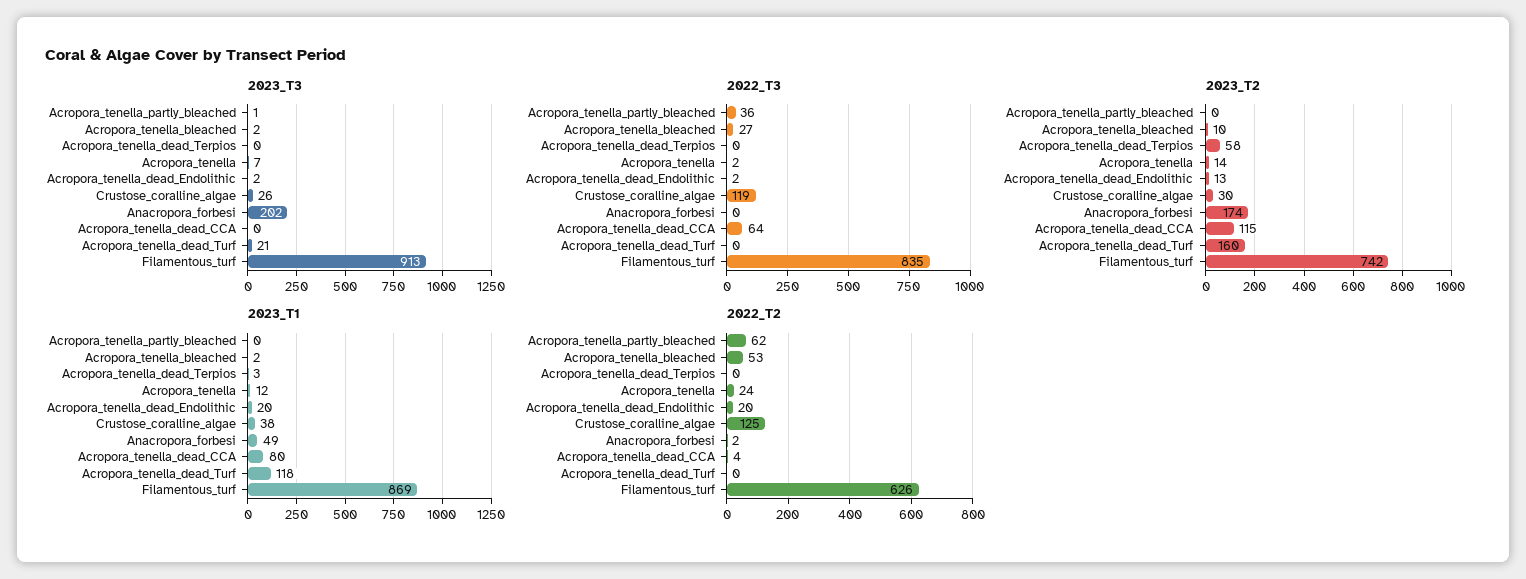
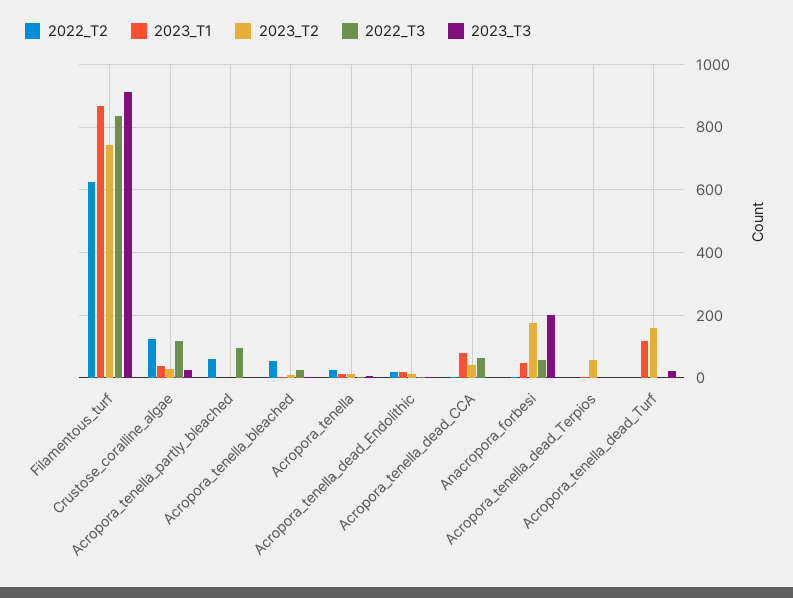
  {
    "2023_T3": {
      "Acropora_tenella_partly_bleached": 1,
      "Acropora_tenella_bleached": 2,
      "Acropora_tenella_dead_Terpios": 0,
      "Acropora_tenella": 7,
      "Acropora_tenella_dead_Endolithic": 2,
      "Crustose_coralline_algae": 26,
      "Anacropora_forbesi": 202,
      "Acropora_tenella_dead_CCA": 0,
      "Acropora_tenella_dead_Turf": 21,
      "Filamentous_turf": 913
    },
    "2022_T3": {
-     "Acropora_tenella_partly_bleached": 36,
+     "Acropora_tenella_partly_bleached": 100,
      "Acropora_tenella_bleached": 27,
      "Acropora_tenella_dead_Terpios": 0,
      "Acropora_tenella": 2,
      "Acropora_tenella_dead_Endolithic": 2,
      "Crustose_coralline_algae": 119,
-     "Anacropora_forbesi": 0,
+     "Anacropora_forbesi": 60,
      "Acropora_tenella_dead_CCA": 64,
      "Acropora_tenella_dead_Turf": 0,
      "Filamentous_turf": 835
    },
    "2023_T2": {
      "Acropora_tenella_partly_bleached": 0,
      "Acropora_tenella_bleached": 10,
      "Acropora_tenella_dead_Terpios": 58,
      "Acropora_tenella": 14,
      "Acropora_tenella_dead_Endolithic": 13,
      "Crustose_coralline_algae": 30,
      "Anacropora_forbesi": 174,
-     "Acropora_tenella_dead_CCA": 115,
+     "Acropora_tenella_dead_CCA": 40,
      "Acropora_tenella_dead_Turf": 160,
      "Filamentous_turf": 742
    },
    "2023_T1": {
      "Acropora_tenella_partly_bleached": 0,
      "Acropora_tenella_bleached": 2,
      "Acropora_tenella_dead_Terpios": 3,
      "Acropora_tenella": 12,
      "Acropora_tenella_dead_Endolithic": 20,
      "Crustose_coralline_algae": 38,
      "Anacropora_forbesi": 49,
      "Acropora_tenella_dead_CCA": 80,
      "Acropora_tenella_dead_Turf": 118,
      "Filamentous_turf": 869
    },
    "2022_T2": {
      "Acropora_tenella_partly_bleached": 62,
      "Acropora_tenella_bleached": 53,
      "Acropora_tenella_dead_Terpios": 0,
      "Acropora_tenella": 24,
      "Acropora_tenella_dead_Endolithic": 20,
      "Crustose_coralline_algae": 125,
      "Anacropora_forbesi": 2,
      "Acropora_tenella_dead_CCA": 4,
      "Acropora_tenella_dead_Turf": 0,
      "Filamentous_turf": 626
    }
  }

